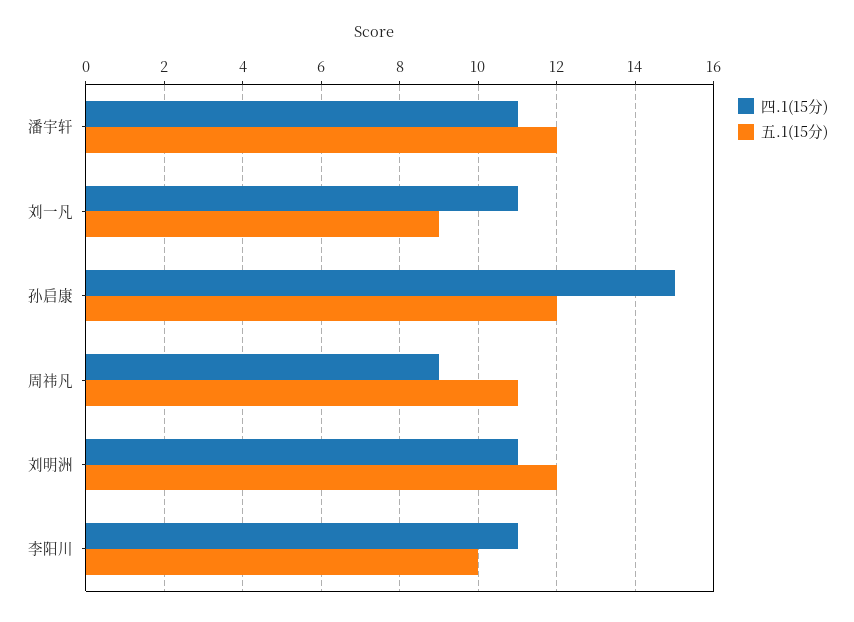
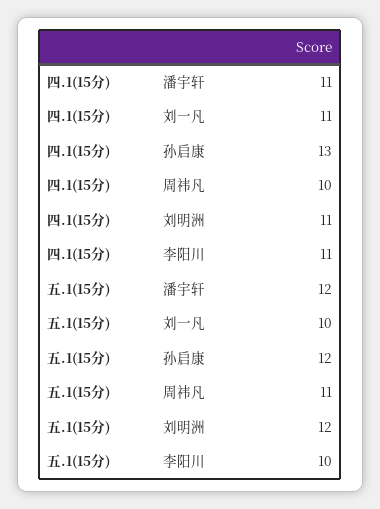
  {
    "四.1(15分)": {
      "潘宇轩": 11,
      "刘一凡": 11,
-     "孙启康": 15,
+     "孙启康": 13,
-     "周祎凡": 9,
+     "周祎凡": 10,
      "刘明洲": 11,
      "李阳川": 11
    },
    "五.1(15分)": {
      "潘宇轩": 12,
-     "刘一凡": 9,
+     "刘一凡": 10,
      "孙启康": 12,
      "周祎凡": 11,
      "刘明洲": 12,
      "李阳川": 10
    }
  }

